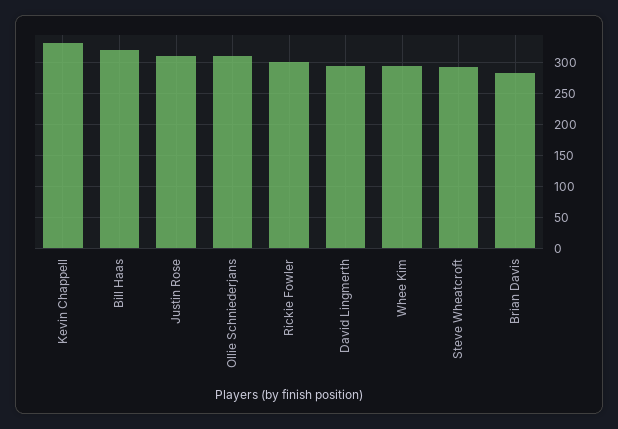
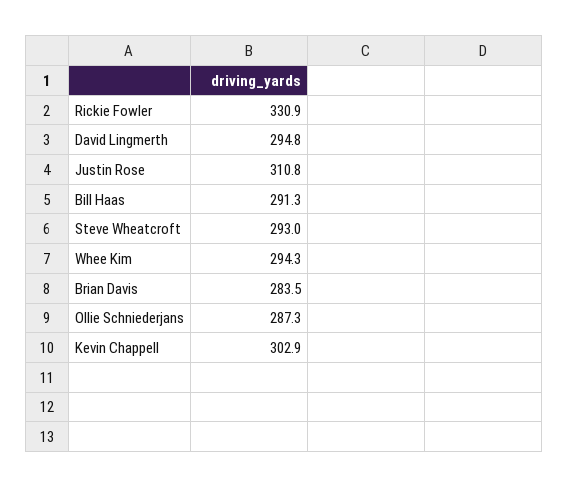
  {
-   "Kevin Chappell": 330,
+   "Kevin Chappell": 302.9,
-   "Bill Haas": 320,
+   "Bill Haas": 291.3,
    "Justin Rose": 310.8,
-   "Ollie Schniederjans": 310,
+   "Ollie Schniederjans": 287.3,
-   "Rickie Fowler": 300,
+   "Rickie Fowler": 330.9,
    "David Lingmerth": 294.8,
    "Whee Kim": 294.3,
    "Steve Wheatcroft": 293,
    "Brian Davis": 283.5
  }

